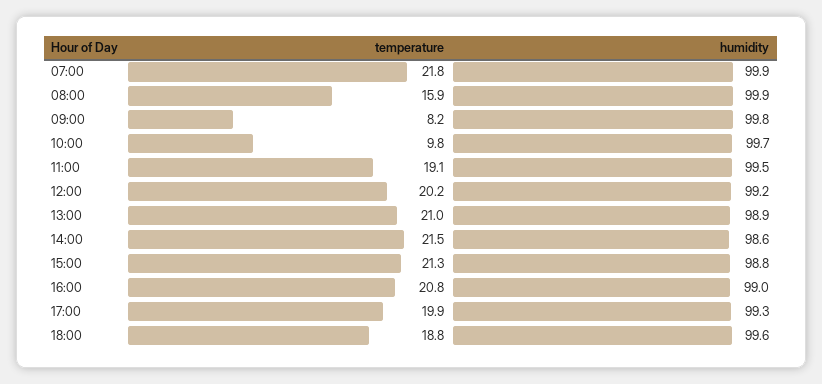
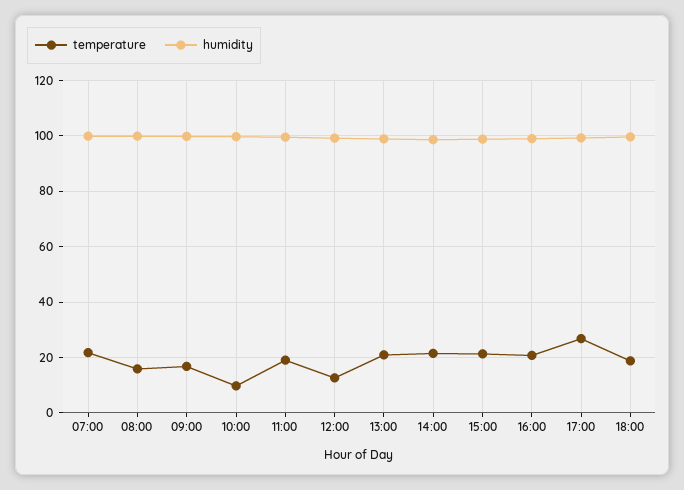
  {
    "temperature": {
      "07:00": 21.8,
      "08:00": 15.9,
-     "09:00": 8.2,
+     "09:00": 17.5,
      "10:00": 9.8,
      "11:00": 19.1,
-     "12:00": 20.2,
+     "12:00": 12.5,
      "13:00": 21,
      "14:00": 21.5,
      "15:00": 21.3,
      "16:00": 20.8,
-     "17:00": 19.9,
+     "17:00": 27.5,
      "18:00": 18.8
    },
    "humidity": {
      "07:00": 99.9,
      "08:00": 99.9,
      "09:00": 99.8,
      "10:00": 99.7,
      "11:00": 99.5,
      "12:00": 99.2,
      "13:00": 98.9,
      "14:00": 98.6,
      "15:00": 98.8,
      "16:00": 99,
      "17:00": 99.3,
      "18:00": 99.6
    }
  }

